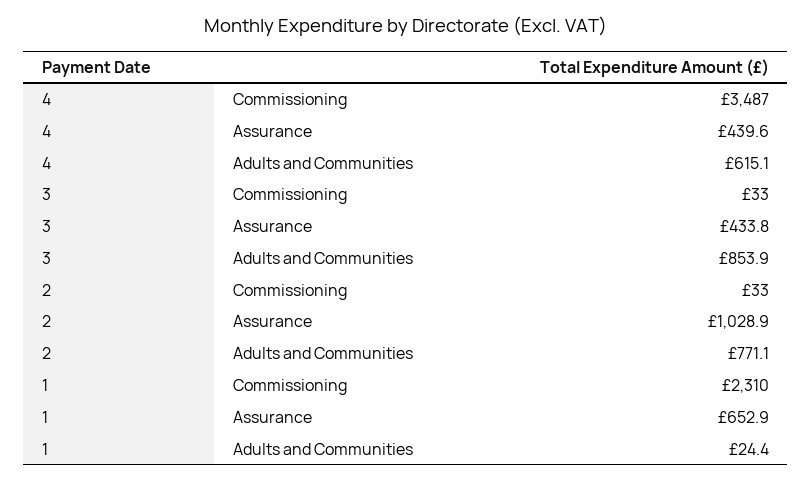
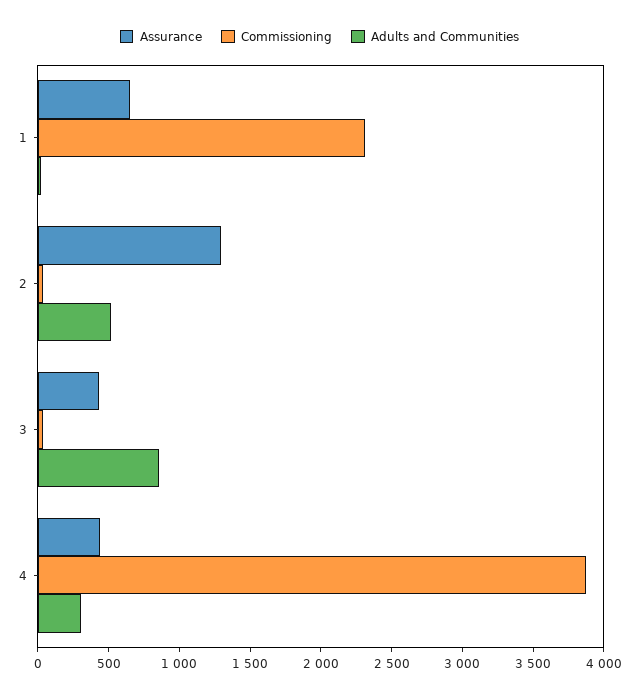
  {
    "Commissioning": {
-     "4": 3487,
+     "4": 3900,
      "3": 33,
      "2": 33,
      "1": 2310
    },
    "Assurance": {
      "4": 439.6,
      "3": 433.8,
-     "2": 1028.9,
+     "2": 1300,
      "1": 652.9
    },
    "Adults and Communities": {
-     "4": 615.1,
+     "4": 300,
      "3": 853.9,
-     "2": 771.1,
+     "2": 500,
      "1": 24.4
    }
  }

